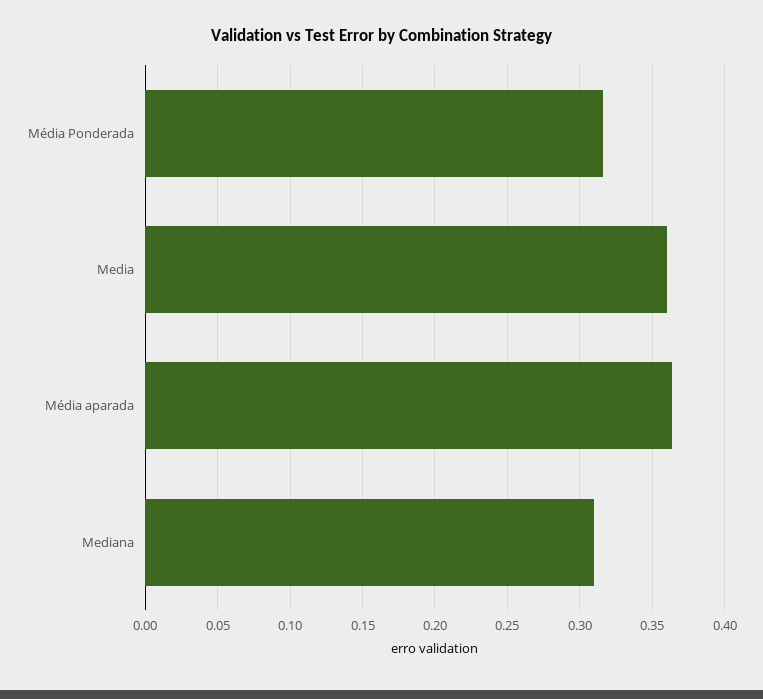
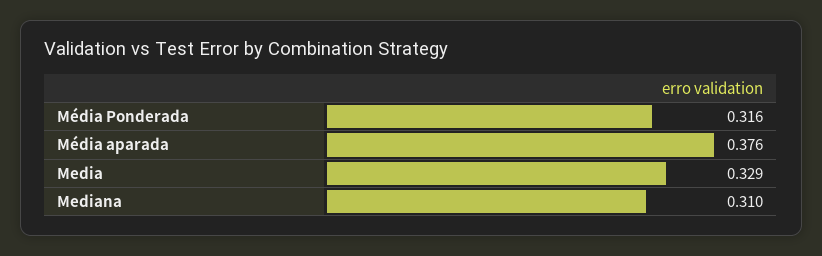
  {
    "Média Ponderada": 0.316,
-   "Media": 0.36,
+   "Media": 0.329,
-   "Média aparada": 0.365,
+   "Média aparada": 0.376,
    "Mediana": 0.31
  }

